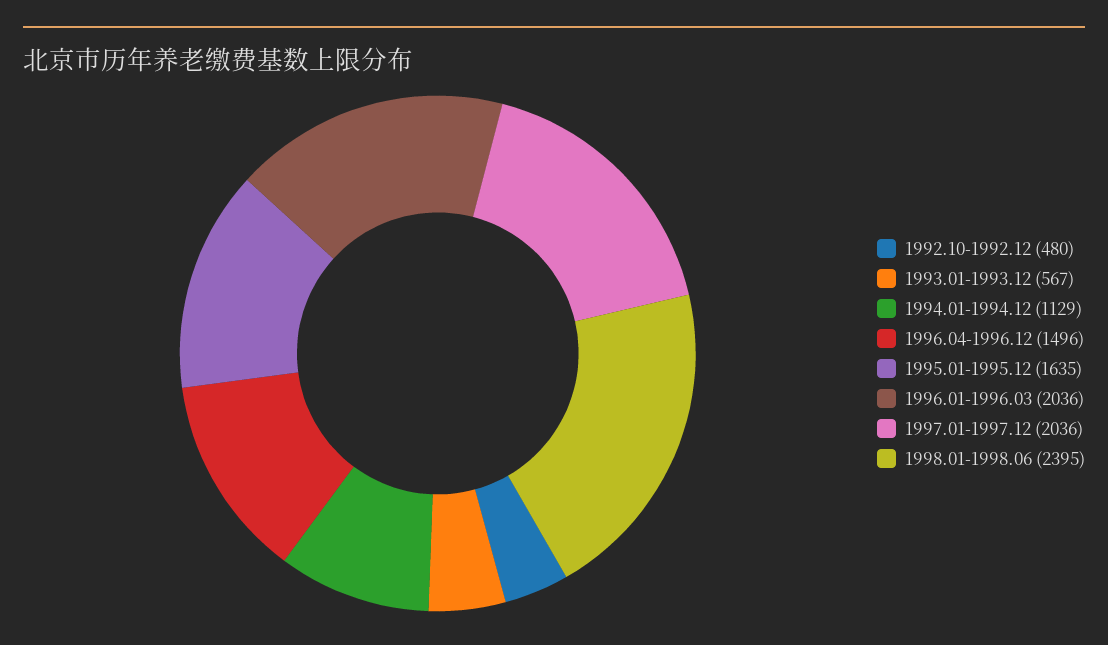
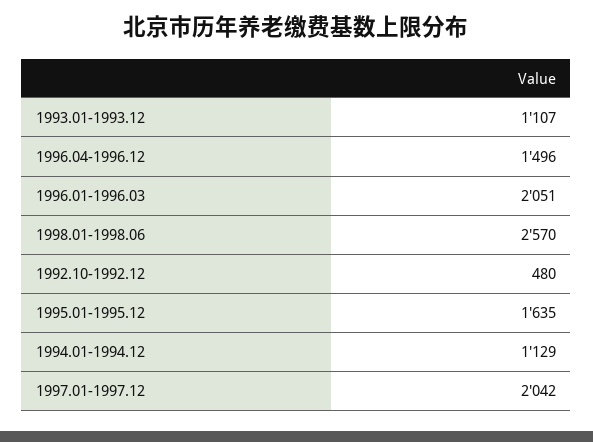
  {
    "1992.10-1992.12": 480,
-   "1993.01-1993.12": 567,
+   "1993.01-1993.12": 1107,
    "1994.01-1994.12": 1129,
    "1996.04-1996.12": 1496,
    "1995.01-1995.12": 1635,
-   "1996.01-1996.03": 2036,
+   "1996.01-1996.03": 2051,
-   "1997.01-1997.12": 2036,
+   "1997.01-1997.12": 2042,
-   "1998.01-1998.06": 2395
+   "1998.01-1998.06": 2570
  }

